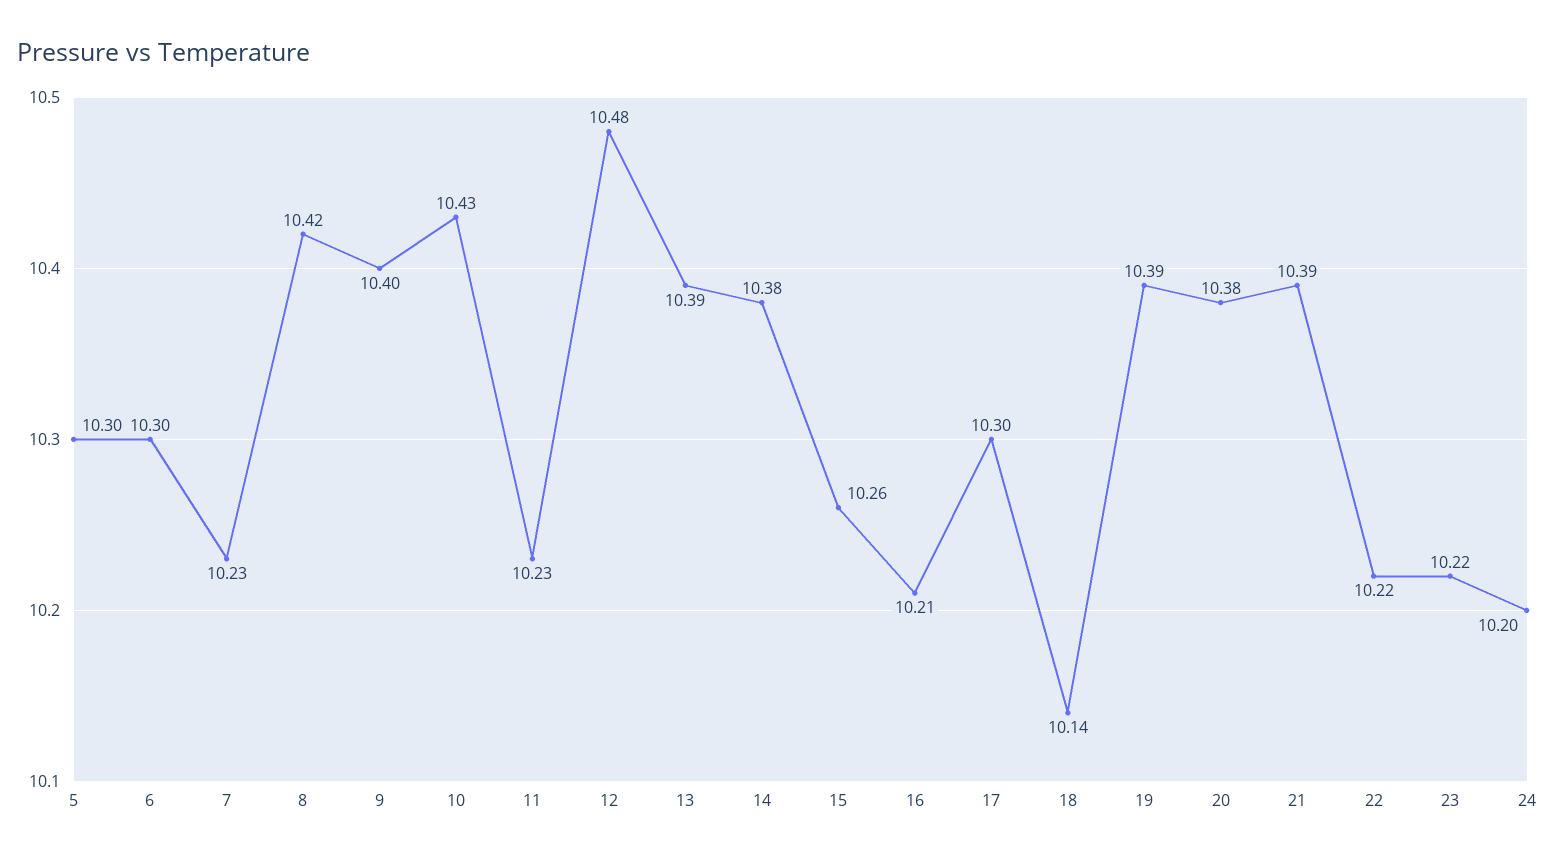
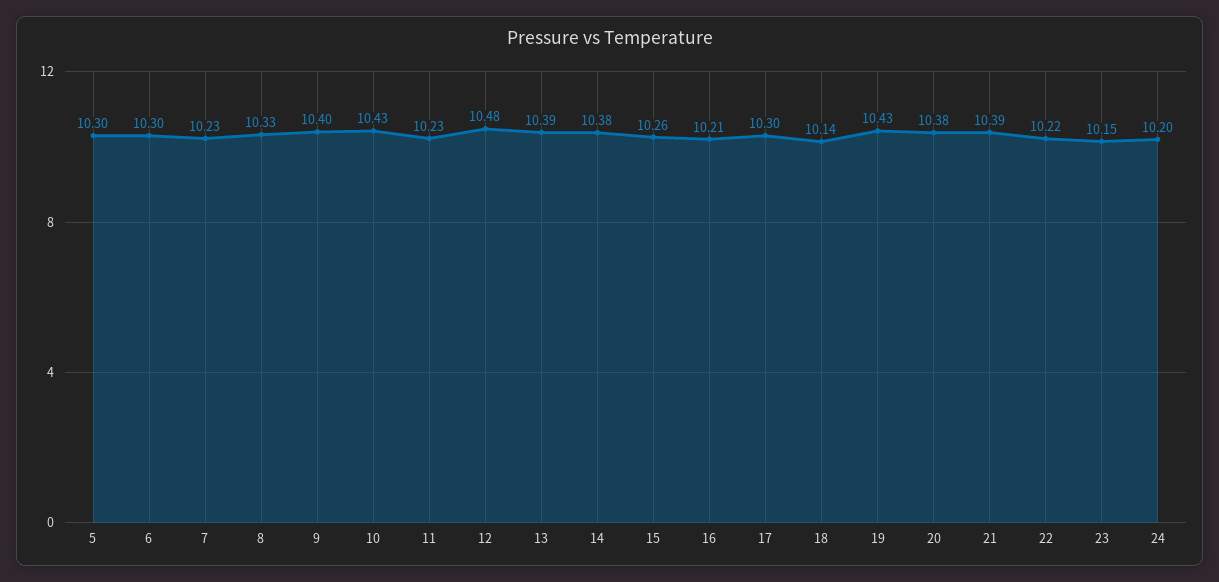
  {
    "5": 10.3,
    "6": 10.3,
    "7": 10.23,
-   "8": 10.42,
+   "8": 10.33,
    "9": 10.4,
    "10": 10.43,
    "11": 10.23,
    "12": 10.48,
    "13": 10.39,
    "14": 10.38,
    "15": 10.26,
    "16": 10.21,
    "17": 10.3,
    "18": 10.14,
-   "19": 10.39,
+   "19": 10.43,
    "20": 10.38,
    "21": 10.39,
    "22": 10.22,
-   "23": 10.22,
+   "23": 10.15,
    "24": 10.2
  }

